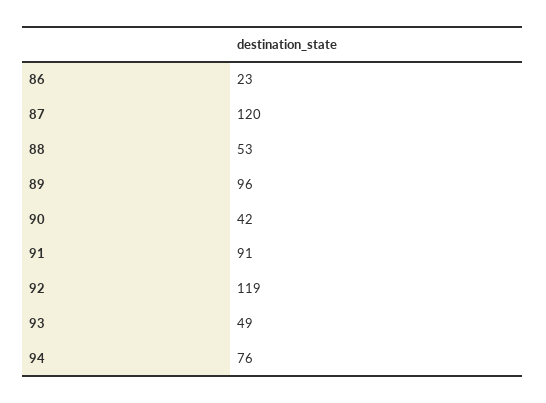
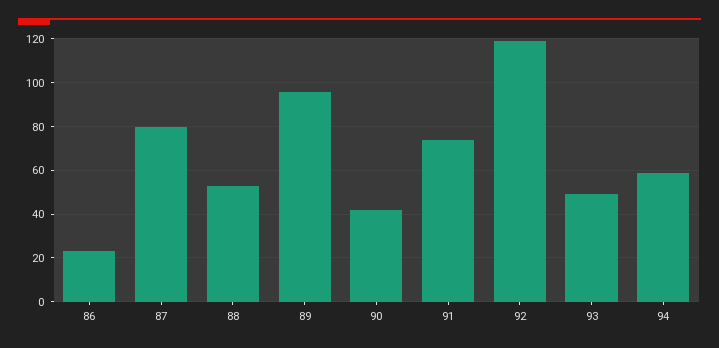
  {
    "86": 23,
-   "87": 120,
+   "87": 80,
    "88": 53,
    "89": 96,
    "90": 42,
-   "91": 91,
+   "91": 75,
    "92": 119,
    "93": 49,
-   "94": 76
+   "94": 60
  }

